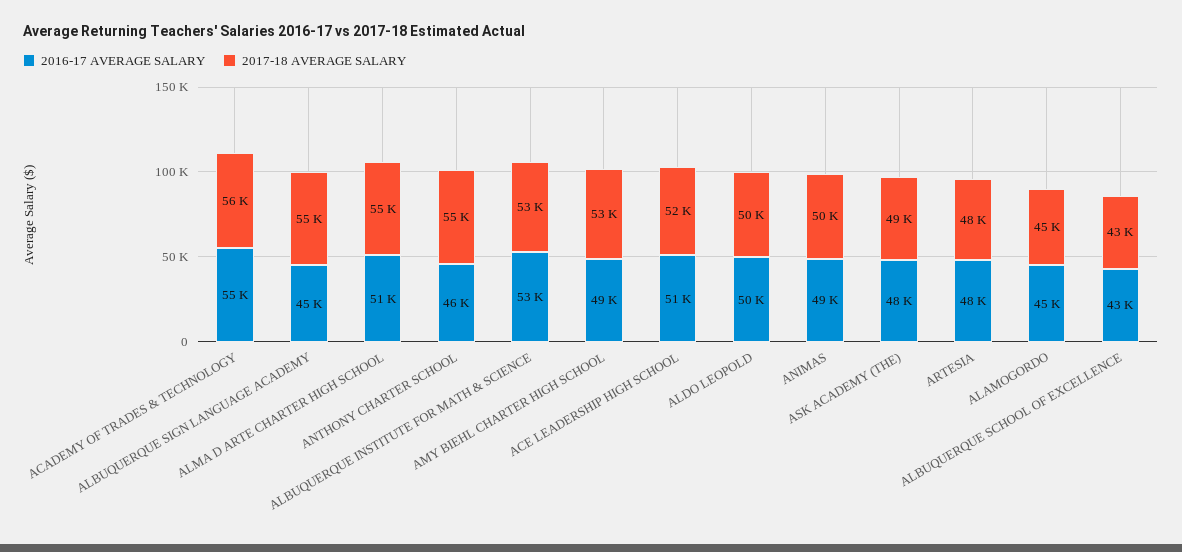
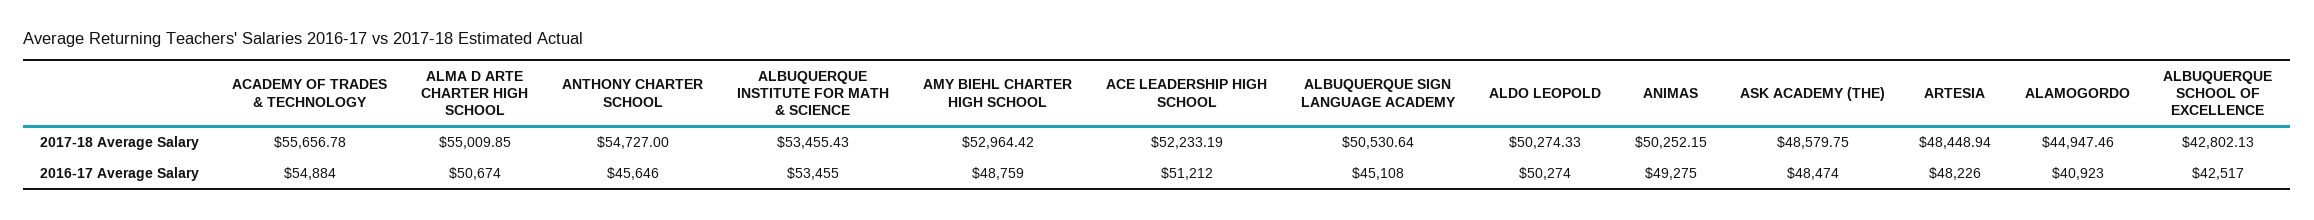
  {
    "2016-17 AVERAGE SALARY": {
      "ACADEMY OF TRADES & TECHNOLOGY": 54884,
      "ALBUQUERQUE SIGN LANGUAGE ACADEMY": 45108,
      "ALMA D ARTE CHARTER HIGH SCHOOL": 50674,
      "ANTHONY CHARTER SCHOOL": 45646,
      "ALBUQUERQUE INSTITUTE FOR MATH & SCIENCE": 53455,
      "AMY BIEHL CHARTER HIGH SCHOOL": 48759,
      "ACE LEADERSHIP HIGH SCHOOL": 51212,
      "ALDO LEOPOLD": 50274,
      "ANIMAS": 49275,
      "ASK ACADEMY (THE)": 48474,
      "ARTESIA": 48226,
-     "ALAMOGORDO": 45000,
+     "ALAMOGORDO": 40923,
      "ALBUQUERQUE SCHOOL OF EXCELLENCE": 42517
    },
    "2017-18 AVERAGE SALARY": {
      "ACADEMY OF TRADES & TECHNOLOGY": 55656.78,
-     "ALBUQUERQUE SIGN LANGUAGE ACADEMY": 55000,
+     "ALBUQUERQUE SIGN LANGUAGE ACADEMY": 50530.64,
      "ALMA D ARTE CHARTER HIGH SCHOOL": 55009.85,
      "ANTHONY CHARTER SCHOOL": 54727,
      "ALBUQUERQUE INSTITUTE FOR MATH & SCIENCE": 53455.43,
      "AMY BIEHL CHARTER HIGH SCHOOL": 52964.42,
      "ACE LEADERSHIP HIGH SCHOOL": 52233.19,
      "ALDO LEOPOLD": 50274.33,
      "ANIMAS": 50252.15,
      "ASK ACADEMY (THE)": 48579.75,
      "ARTESIA": 48448.94,
      "ALAMOGORDO": 44947.46,
      "ALBUQUERQUE SCHOOL OF EXCELLENCE": 42802.13
    }
  }

